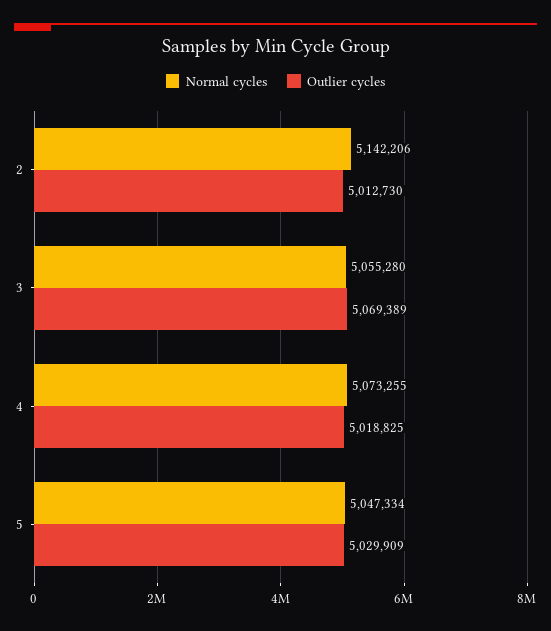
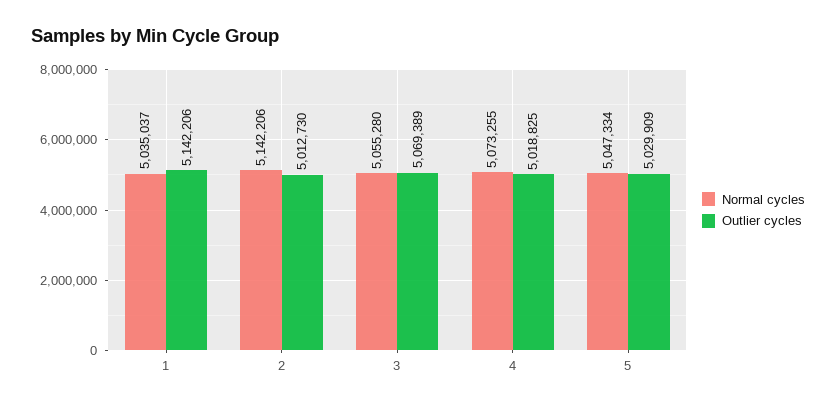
  {
    "Normal cycles": {
      "2": 5142206,
      "3": 5055280,
      "4": 5073255,
-     "5": 5047334
+     "5": 5047334,
+     "1": 5035037
    },
    "Outlier cycles": {
      "2": 5012730,
      "3": 5069389,
      "4": 5018825,
-     "5": 5029909
+     "5": 5029909,
+     "1": 5142206
    }
  }

